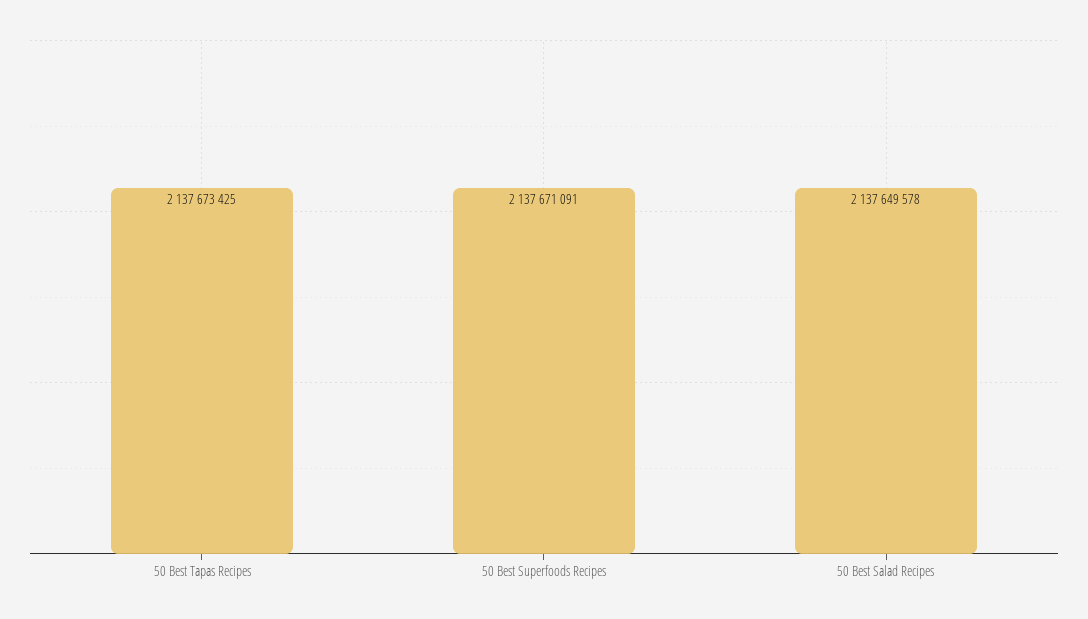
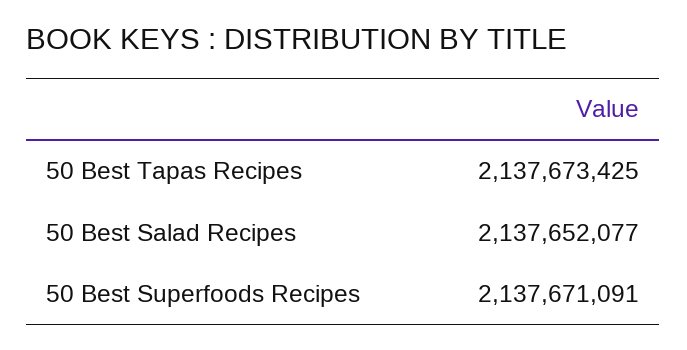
  {
    "50 Best Tapas Recipes": 2137673425,
    "50 Best Superfoods Recipes": 2137671091,
-   "50 Best Salad Recipes": 2137649578
+   "50 Best Salad Recipes": 2137652077
  }

